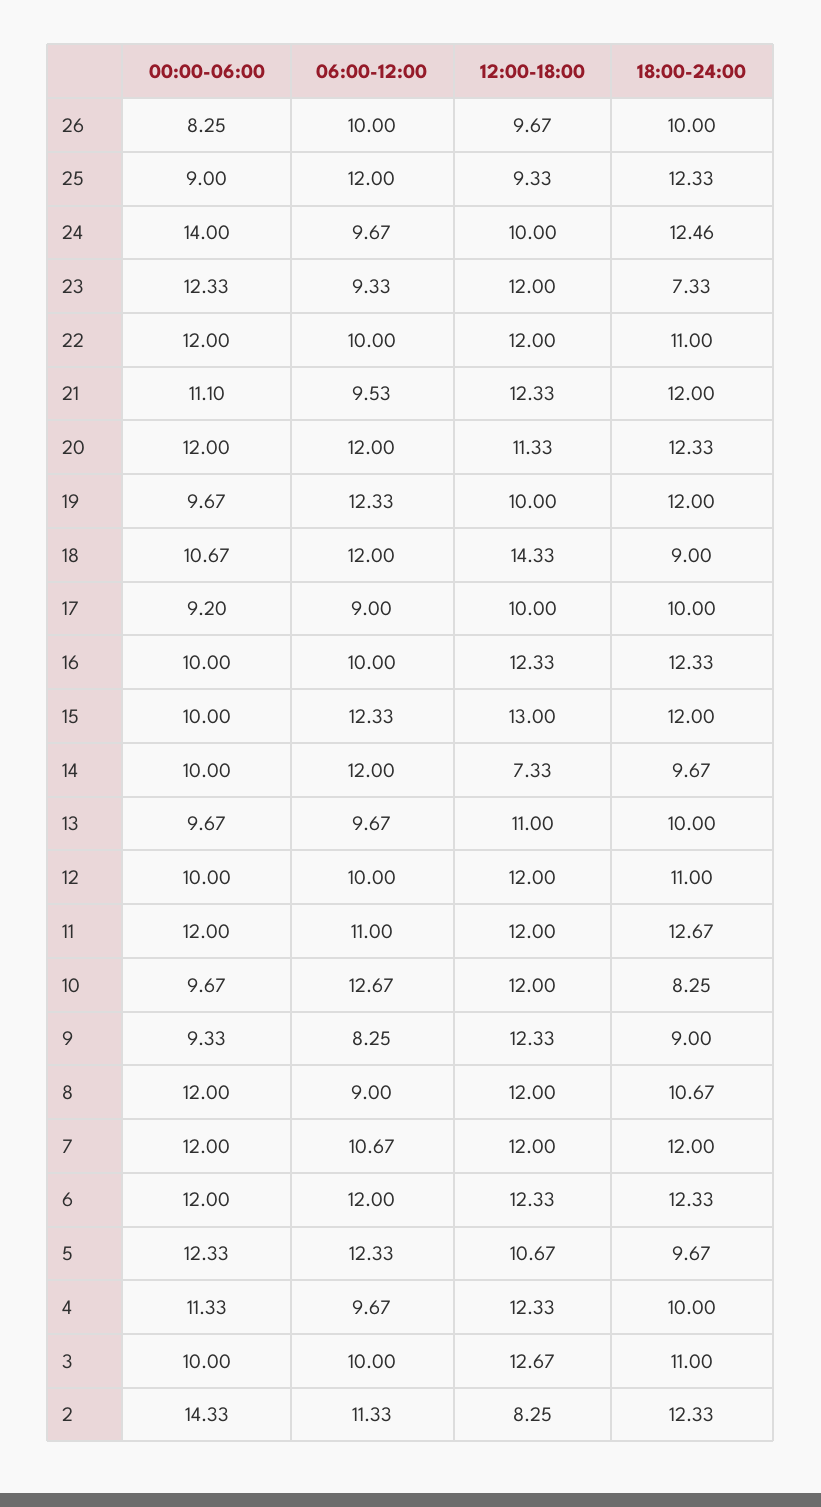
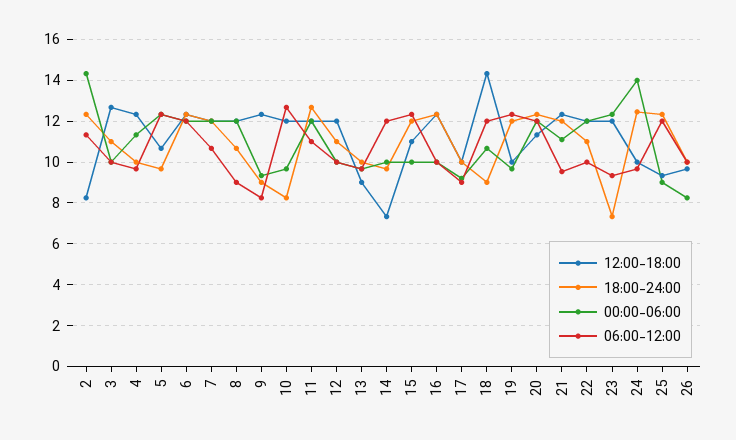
  {
    "00:00-06:00": {
      "26": 8.25,
      "25": 9,
      "24": 14,
      "23": 12.33,
      "22": 12,
      "21": 11.1,
      "20": 12,
      "19": 9.67,
      "18": 10.67,
      "17": 9.2,
      "16": 10,
      "15": 10,
      "14": 10,
      "13": 9.67,
      "12": 10,
      "11": 12,
      "10": 9.67,
      "9": 9.33,
      "8": 12,
      "7": 12,
      "6": 12,
      "5": 12.33,
      "4": 11.33,
      "3": 10,
      "2": 14.33
    },
    "06:00-12:00": {
      "26": 10,
      "25": 12,
      "24": 9.67,
      "23": 9.33,
      "22": 10,
      "21": 9.53,
      "20": 12,
      "19": 12.33,
      "18": 12,
      "17": 9,
      "16": 10,
      "15": 12.33,
      "14": 12,
      "13": 9.67,
      "12": 10,
      "11": 11,
      "10": 12.67,
      "9": 8.25,
      "8": 9,
      "7": 10.67,
      "6": 12,
      "5": 12.33,
      "4": 9.67,
      "3": 10,
      "2": 11.33
    },
    "12:00-18:00": {
      "26": 9.67,
      "25": 9.33,
      "24": 10,
      "23": 12,
      "22": 12,
      "21": 12.33,
      "20": 11.33,
      "19": 10,
      "18": 14.33,
      "17": 10,
      "16": 12.33,
-     "15": 13,
+     "15": 11,
      "14": 7.33,
-     "13": 11,
+     "13": 9,
      "12": 12,
      "11": 12,
      "10": 12,
      "9": 12.33,
      "8": 12,
      "7": 12,
      "6": 12.33,
      "5": 10.67,
      "4": 12.33,
      "3": 12.67,
      "2": 8.25
    },
    "18:00-24:00": {
      "26": 10,
      "25": 12.33,
      "24": 12.46,
      "23": 7.33,
      "22": 11,
      "21": 12,
      "20": 12.33,
      "19": 12,
      "18": 9,
      "17": 10,
      "16": 12.33,
      "15": 12,
      "14": 9.67,
      "13": 10,
      "12": 11,
      "11": 12.67,
      "10": 8.25,
      "9": 9,
      "8": 10.67,
      "7": 12,
      "6": 12.33,
      "5": 9.67,
      "4": 10,
      "3": 11,
      "2": 12.33
    }
  }

